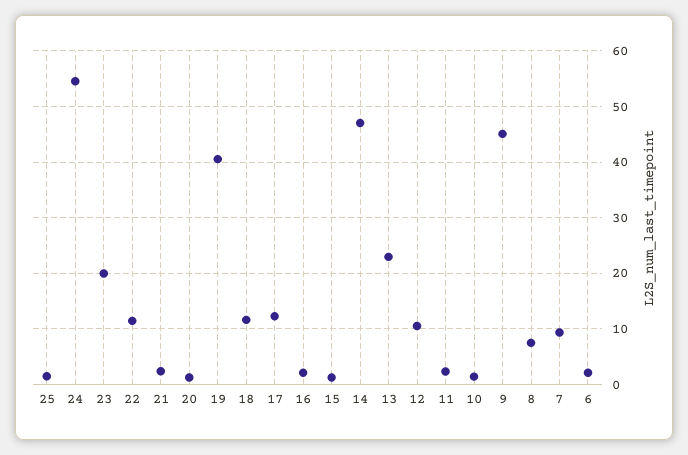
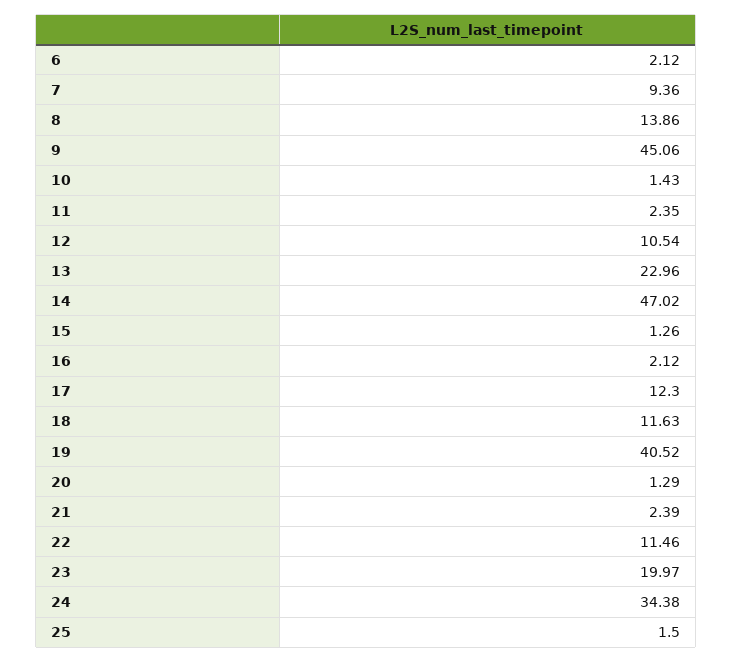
  {
    "25": 1.5,
-   "24": 54,
+   "24": 34.38,
    "23": 19.97,
    "22": 11.46,
    "21": 2.39,
    "20": 1.29,
    "19": 40.52,
    "18": 11.63,
    "17": 12.3,
    "16": 2.12,
    "15": 1.26,
    "14": 47.02,
    "13": 22.96,
    "12": 10.54,
    "11": 2.35,
    "10": 1.43,
    "9": 45.06,
-   "8": 8,
+   "8": 13.86,
    "7": 9.36,
    "6": 2.12
  }

